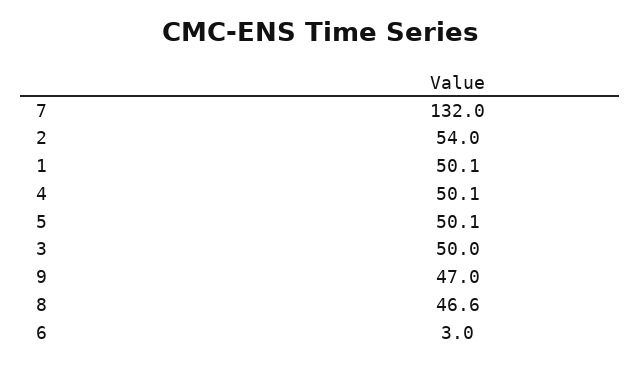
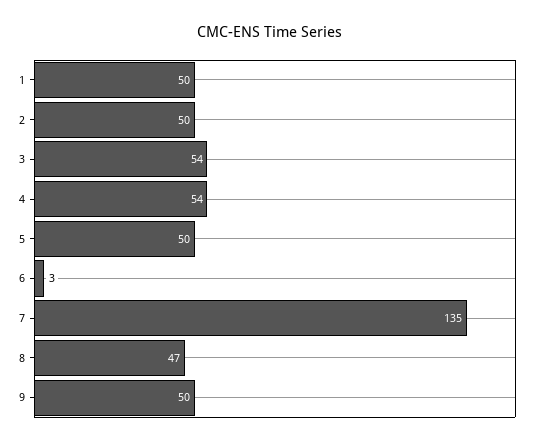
  {
-   "7": 132,
+   "7": 135,
-   "2": 54,
+   "2": 50,
    "1": 50.1,
-   "4": 50.1,
+   "4": 54,
    "5": 50.1,
-   "3": 50,
+   "3": 54,
-   "9": 47,
+   "9": 50,
    "8": 46.6,
    "6": 3
  }

